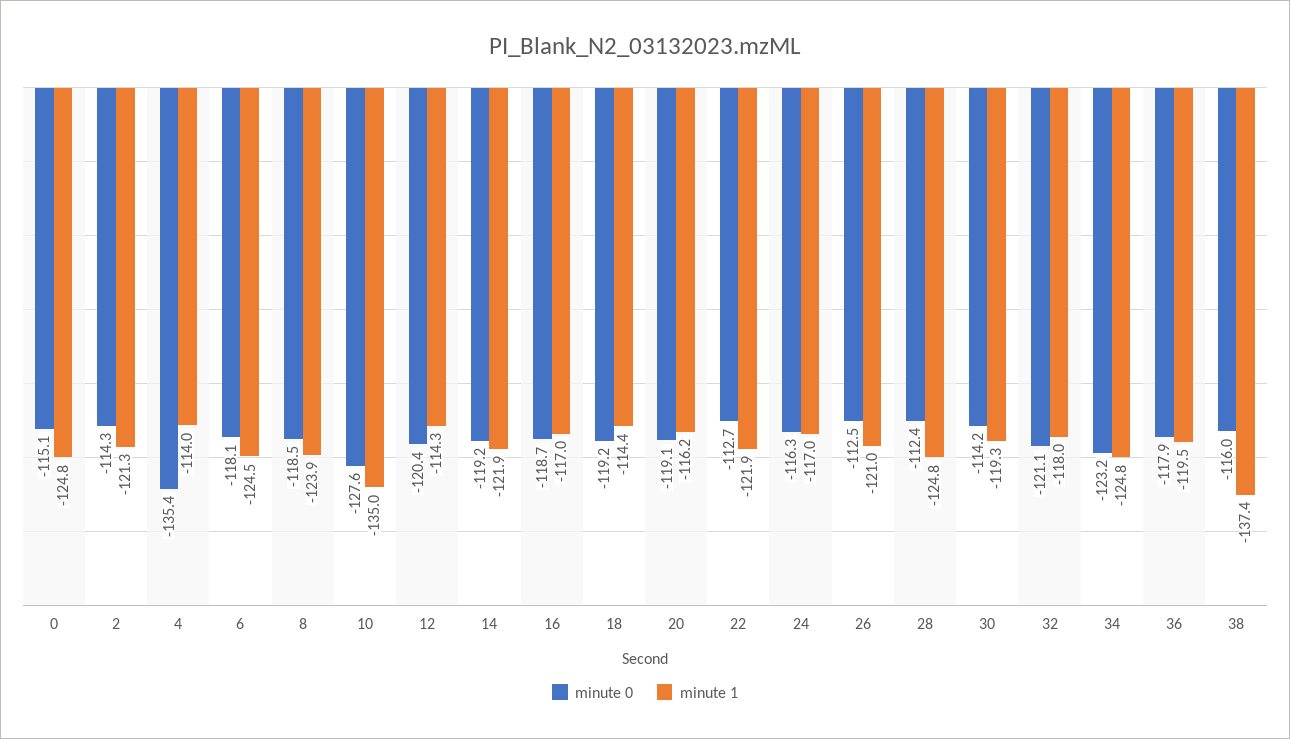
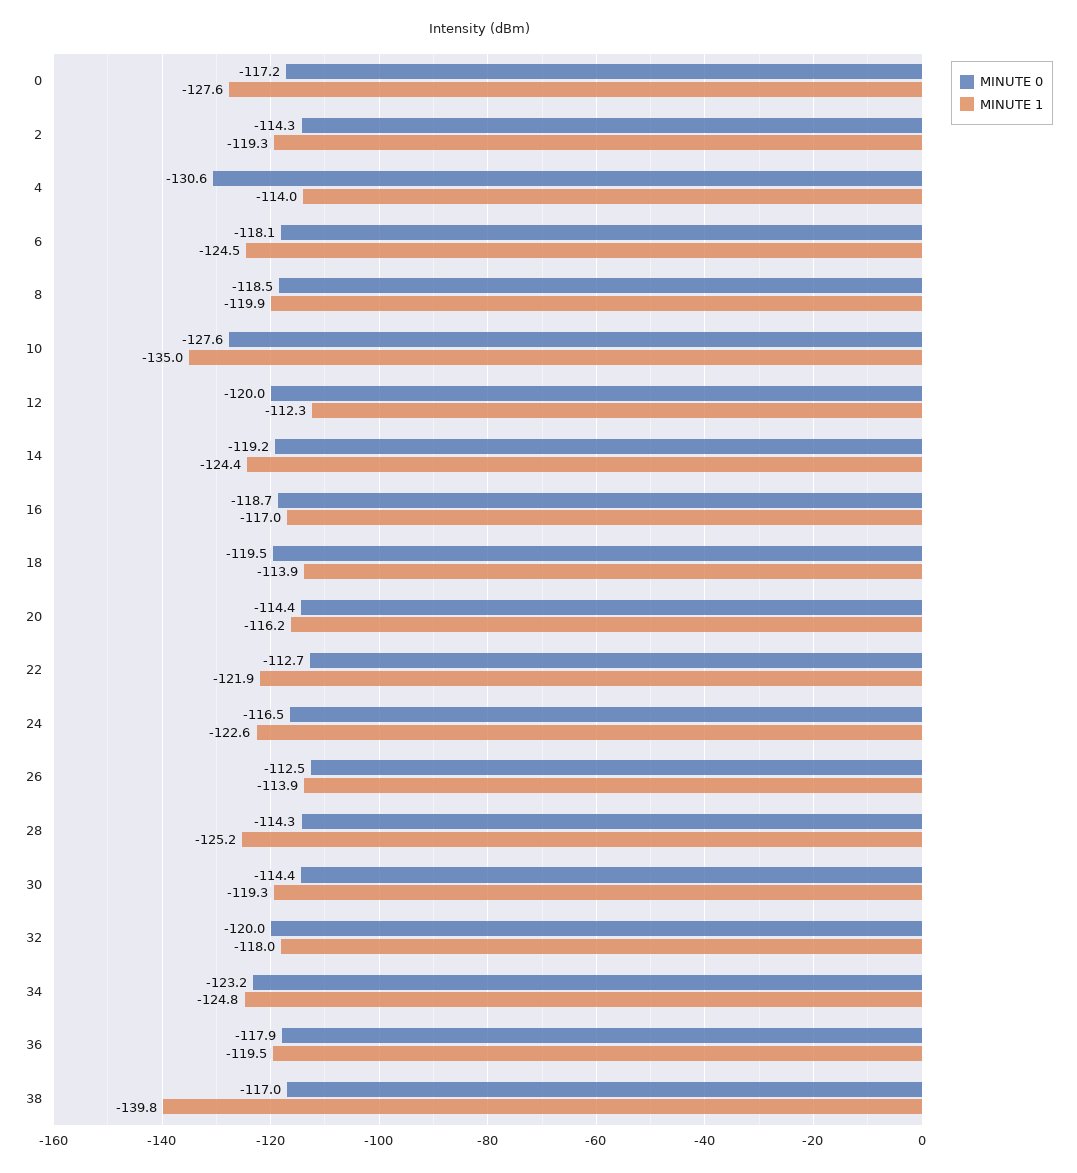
  {
    "minute 0": {
-     "0": -115.1,
+     "0": -117.2,
      "2": -114.3,
-     "4": -135.4,
+     "4": -130.6,
      "6": -118.1,
      "8": -118.5,
      "10": -127.6,
-     "12": -120.4,
+     "12": -120,
      "14": -119.2,
      "16": -118.7,
-     "18": -119.2,
+     "18": -119.5,
-     "20": -119.1,
+     "20": -114.4,
      "22": -112.7,
-     "24": -116.3,
+     "24": -116.5,
      "26": -112.5,
-     "28": -112.4,
+     "28": -114.3,
-     "30": -114.2,
+     "30": -114.4,
-     "32": -121.1,
+     "32": -120,
      "34": -123.2,
      "36": -117.9,
-     "38": -116
+     "38": -117
    },
    "minute 1": {
-     "0": -124.8,
+     "0": -127.6,
-     "2": -121.3,
+     "2": -119.3,
      "4": -114,
      "6": -124.5,
-     "8": -123.9,
+     "8": -119.9,
      "10": -135,
-     "12": -114.3,
+     "12": -112.3,
-     "14": -121.9,
+     "14": -124.4,
      "16": -117,
-     "18": -114.4,
+     "18": -113.9,
      "20": -116.2,
      "22": -121.9,
-     "24": -117,
+     "24": -122.6,
-     "26": -121,
+     "26": -113.9,
-     "28": -124.8,
+     "28": -125.2,
      "30": -119.3,
      "32": -118,
      "34": -124.8,
      "36": -119.5,
-     "38": -137.4
+     "38": -139.8
    }
  }

